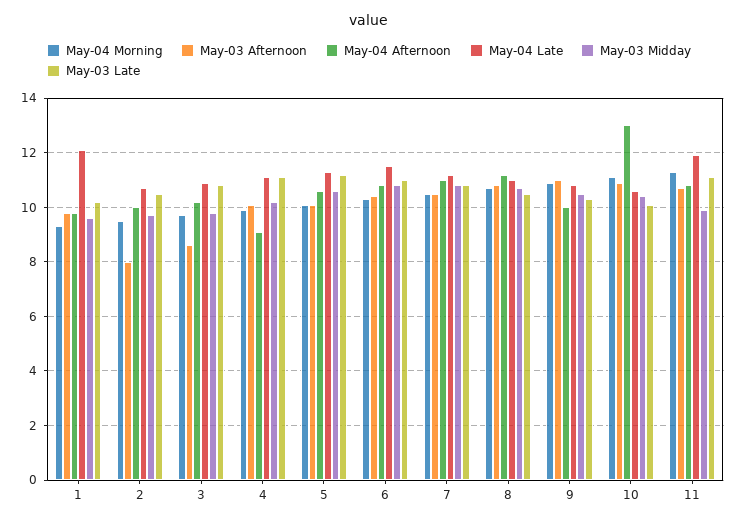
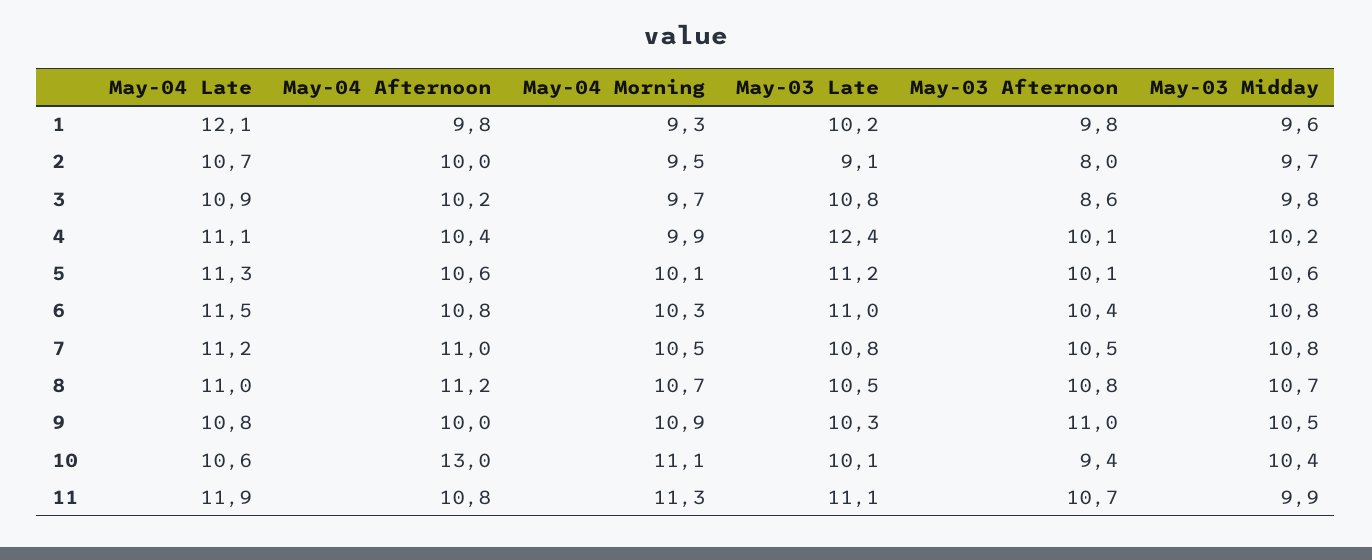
  {
    "May-04 Morning": {
      "1": 9.3,
      "2": 9.5,
      "3": 9.7,
      "4": 9.9,
      "5": 10.1,
      "6": 10.3,
      "7": 10.5,
      "8": 10.7,
      "9": 10.9,
      "10": 11.1,
      "11": 11.3
    },
    "May-03 Afternoon": {
      "1": 9.8,
      "2": 8,
      "3": 8.6,
      "4": 10.1,
      "5": 10.1,
      "6": 10.4,
      "7": 10.5,
      "8": 10.8,
      "9": 11,
-     "10": 11,
+     "10": 9.4,
      "11": 10.7
    },
    "May-04 Afternoon": {
      "1": 9.8,
      "2": 10,
      "3": 10.2,
-     "4": 9,
+     "4": 10.4,
      "5": 10.6,
      "6": 10.8,
      "7": 11,
      "8": 11.2,
      "9": 10,
      "10": 13,
      "11": 10.8
    },
    "May-04 Late": {
      "1": 12.1,
      "2": 10.7,
      "3": 10.9,
      "4": 11.1,
      "5": 11.3,
      "6": 11.5,
      "7": 11.2,
      "8": 11,
      "9": 10.8,
      "10": 10.6,
      "11": 11.9
    },
    "May-03 Midday": {
      "1": 9.6,
      "2": 9.7,
      "3": 9.8,
      "4": 10.2,
      "5": 10.6,
      "6": 10.8,
      "7": 10.8,
      "8": 10.7,
      "9": 10.5,
      "10": 10.4,
      "11": 9.9
    },
    "May-03 Late": {
      "1": 10.2,
-     "2": 10.5,
+     "2": 9.1,
      "3": 10.8,
-     "4": 11,
+     "4": 12.4,
      "5": 11.2,
      "6": 11,
      "7": 10.8,
      "8": 10.5,
      "9": 10.3,
      "10": 10.1,
      "11": 11.1
    }
  }

